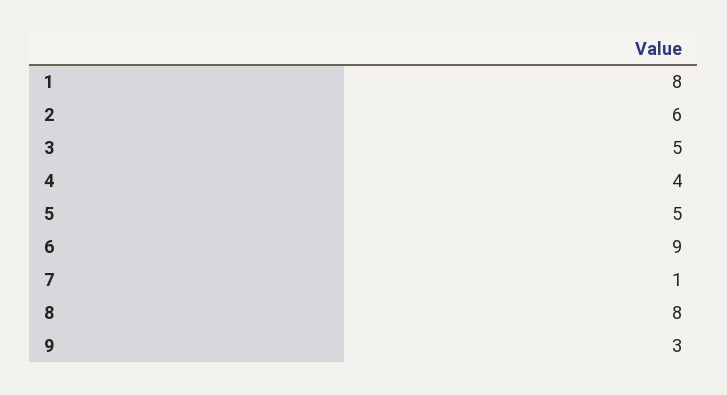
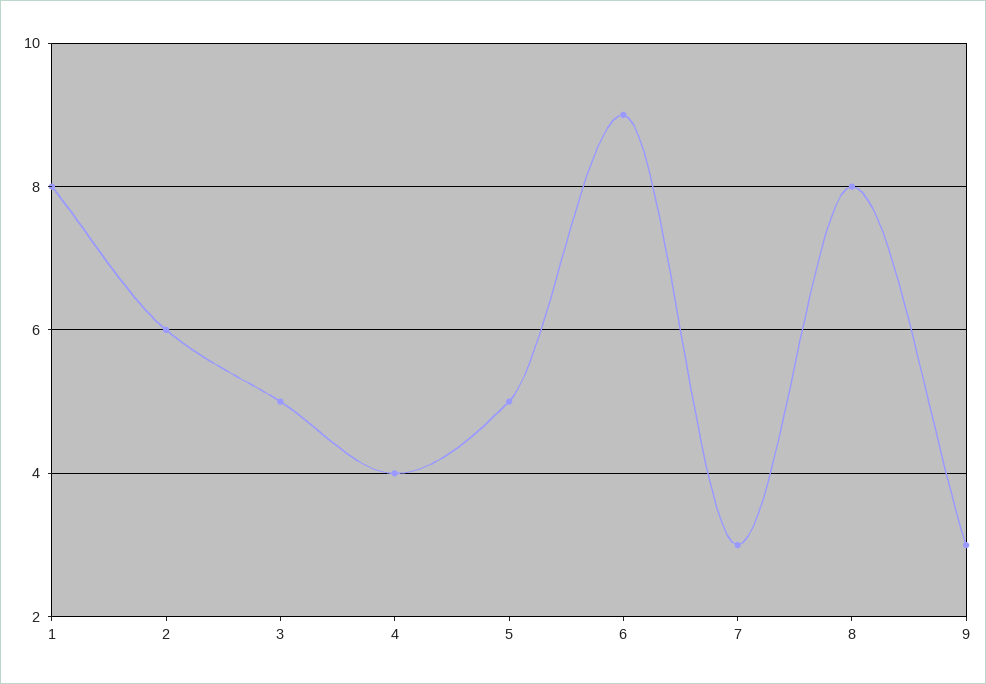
  {
    "1": 8,
    "2": 6,
    "3": 5,
    "4": 4,
    "5": 5,
    "6": 9,
-   "7": 1,
+   "7": 3,
    "8": 8,
    "9": 3
  }

